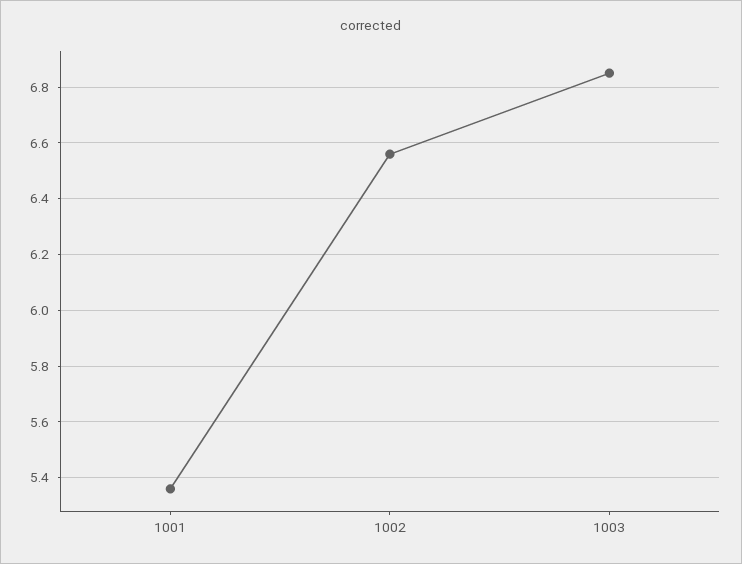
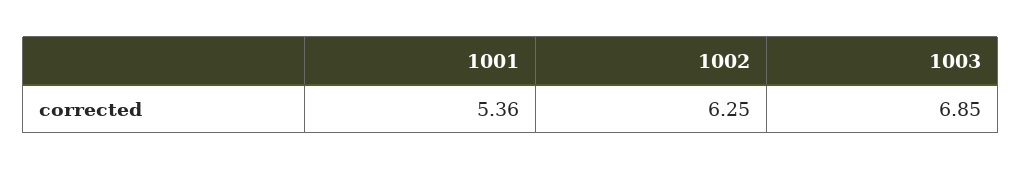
  {
    "1001": 5.36,
-   "1002": 6.55,
+   "1002": 6.25,
    "1003": 6.85
  }

